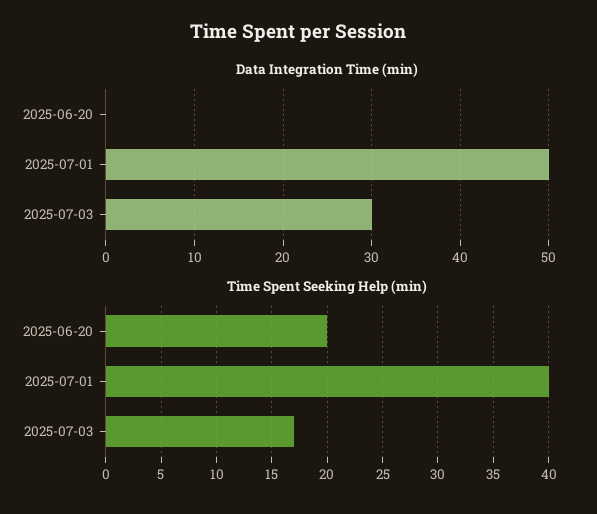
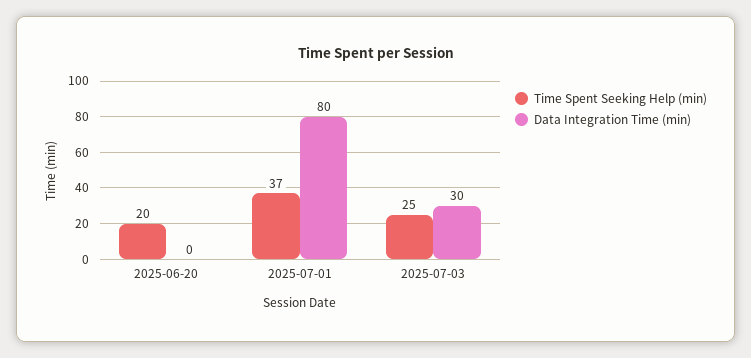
  {
    "Data Integration Time (min)": {
      "2025-06-20": 0,
-     "2025-07-01": 50,
+     "2025-07-01": 80,
      "2025-07-03": 30
    },
    "Time Spent Seeking Help (min)": {
      "2025-06-20": 20,
-     "2025-07-01": 40,
+     "2025-07-01": 37,
-     "2025-07-03": 17
+     "2025-07-03": 25
    }
  }

